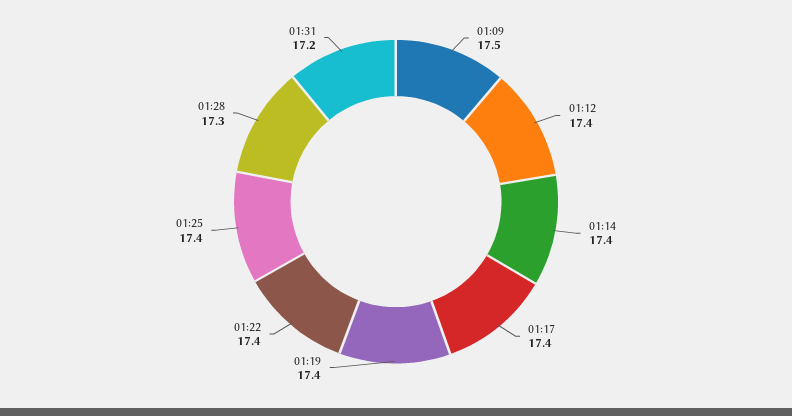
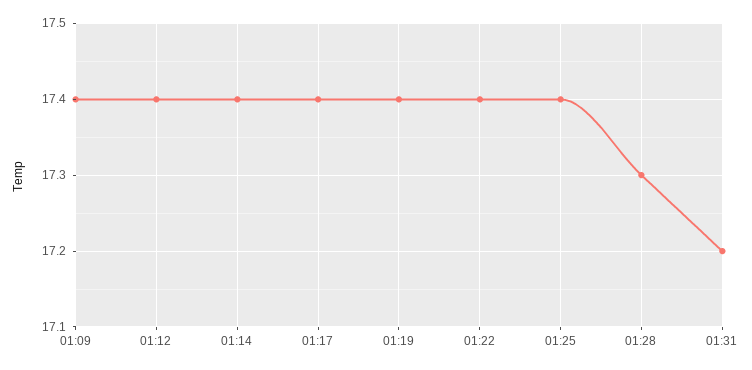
  {
-   "01:09": 17.5,
+   "01:09": 17.4,
    "01:12": 17.4,
    "01:14": 17.4,
    "01:17": 17.4,
    "01:19": 17.4,
    "01:22": 17.4,
    "01:25": 17.4,
    "01:28": 17.3,
    "01:31": 17.2
  }

